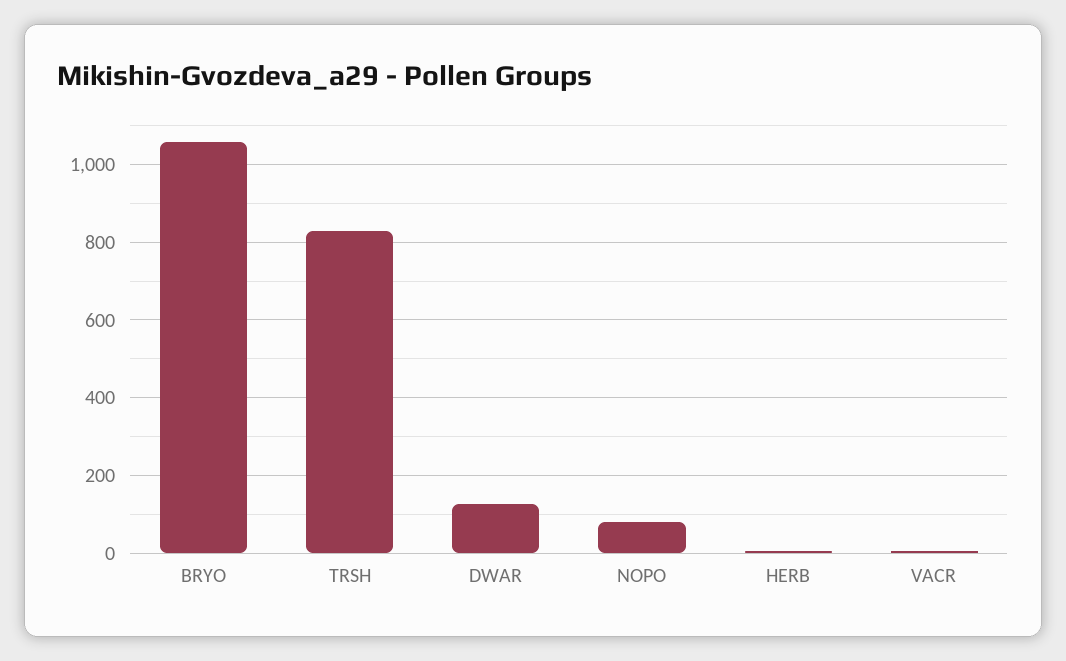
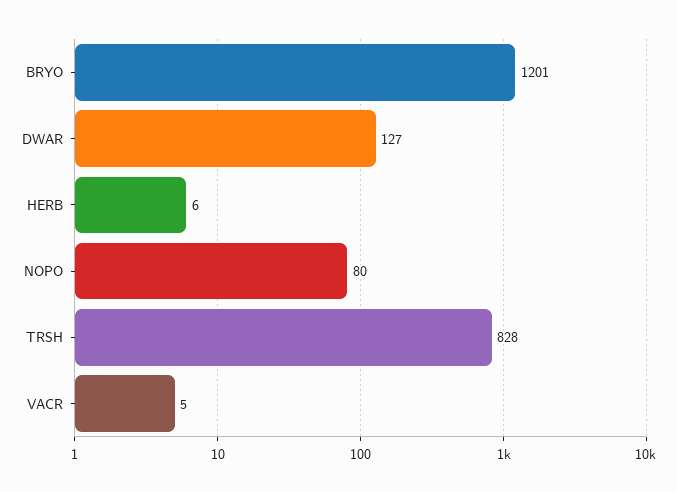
  {
-   "BRYO": 1060,
+   "BRYO": 1201,
    "TRSH": 828,
    "DWAR": 127,
    "NOPO": 80,
    "HERB": 6,
    "VACR": 5
  }

